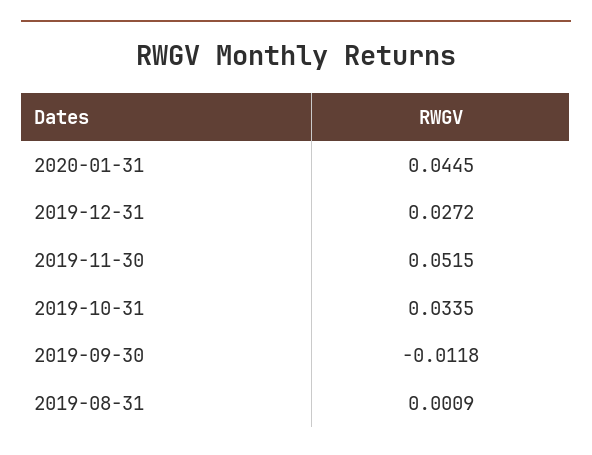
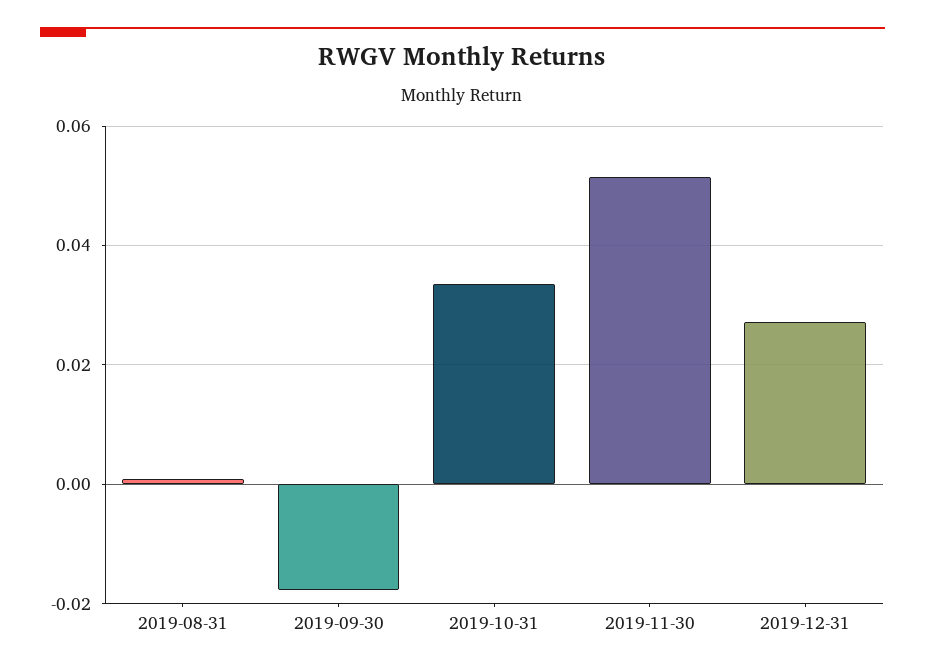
  {
-   "2020-01-31": 0.0445,
    "2019-12-31": 0.0272,
    "2019-11-30": 0.0515,
    "2019-10-31": 0.0335,
-   "2019-09-30": -0.0118,
+   "2019-09-30": -0.018,
    "2019-08-31": 0.0009
  }

